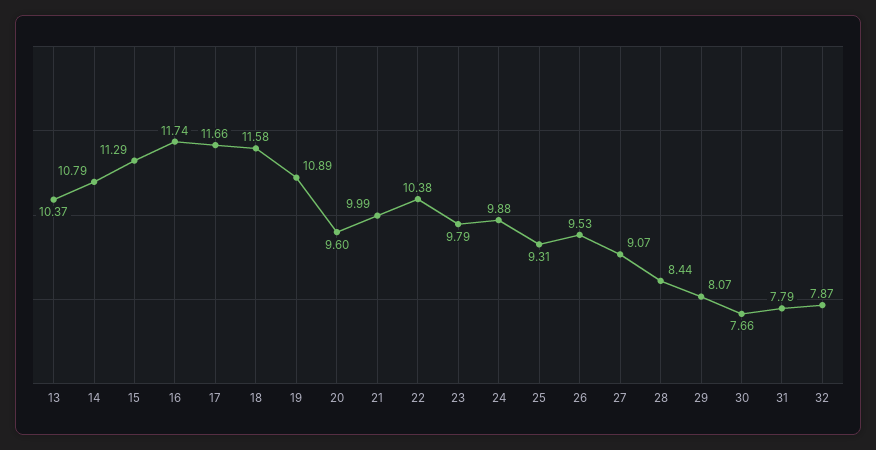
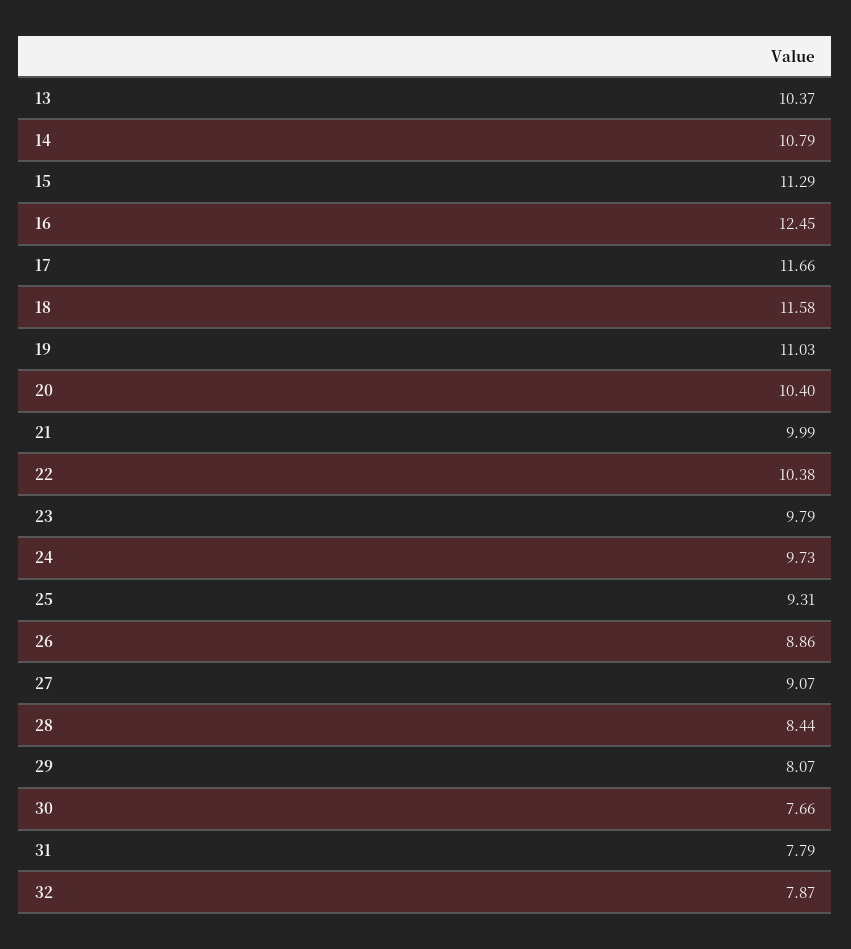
  {
    "13": 10.37,
    "14": 10.79,
    "15": 11.29,
-   "16": 11.74,
+   "16": 12.45,
    "17": 11.66,
    "18": 11.58,
-   "19": 10.89,
+   "19": 11.03,
-   "20": 9.6,
+   "20": 10.4,
    "21": 9.99,
    "22": 10.38,
    "23": 9.79,
-   "24": 9.88,
+   "24": 9.73,
    "25": 9.31,
-   "26": 9.53,
+   "26": 8.86,
    "27": 9.07,
    "28": 8.44,
    "29": 8.07,
    "30": 7.66,
    "31": 7.79,
    "32": 7.87
  }

